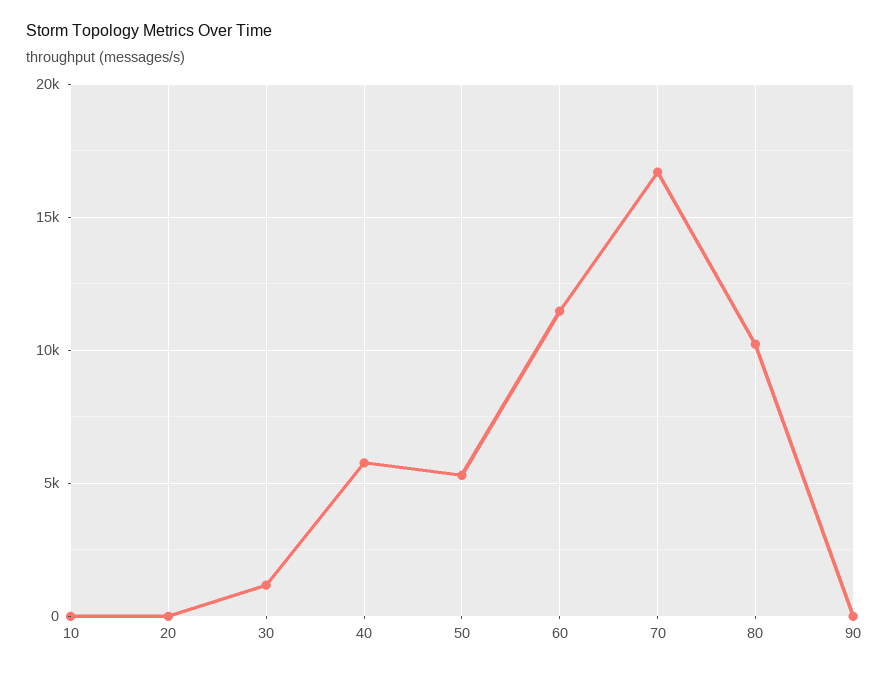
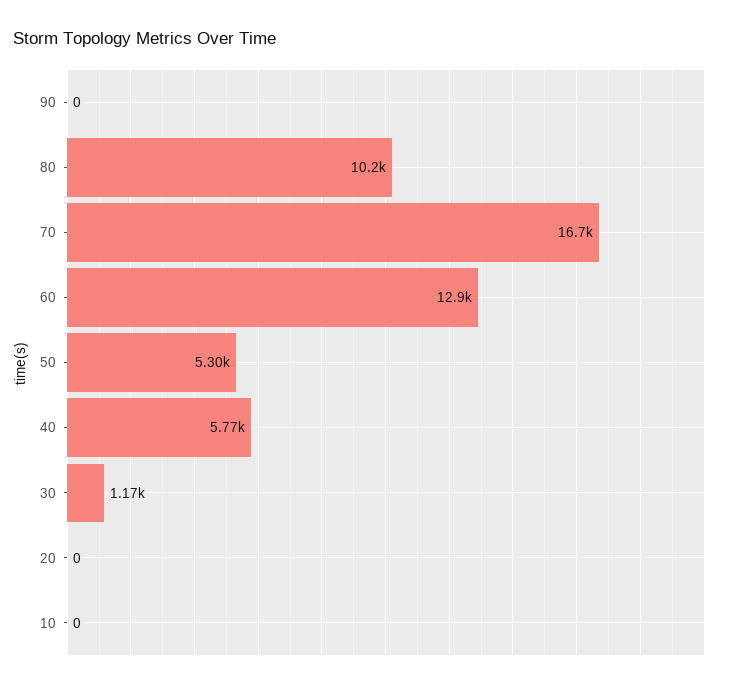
  {
    "10": 0,
    "20": 0,
    "30": 1170,
    "40": 5770,
    "50": 5300,
-   "60": 11500,
+   "60": 12900,
    "70": 16700,
    "80": 10200,
    "90": 0
  }

